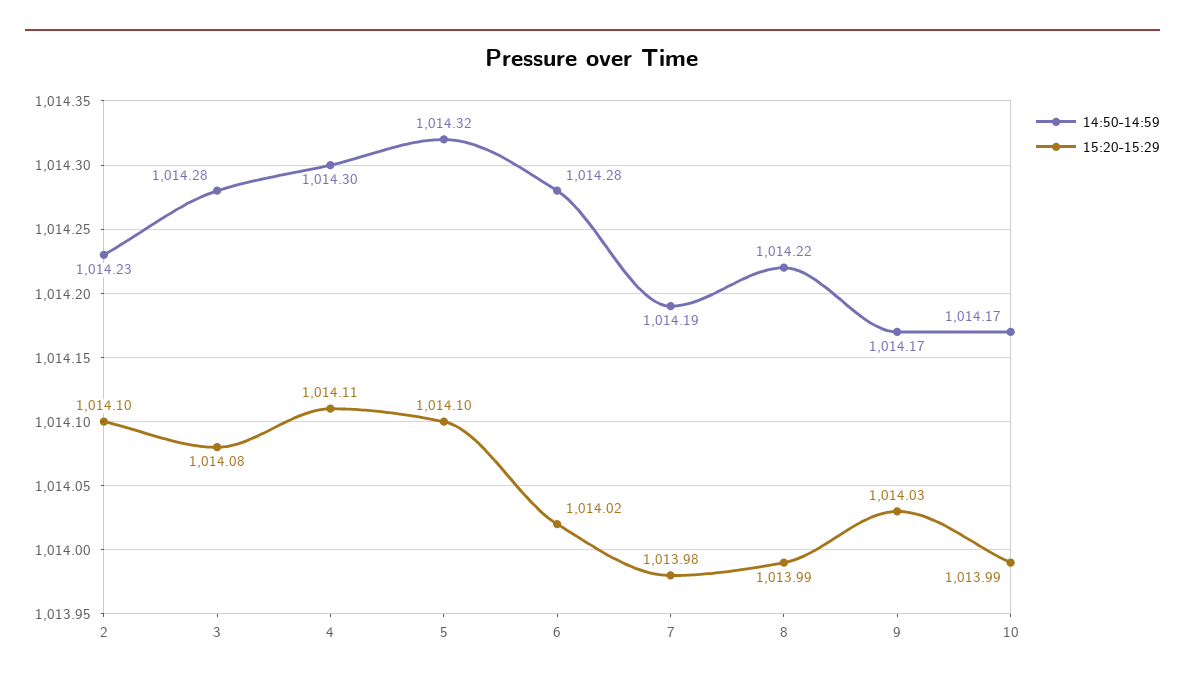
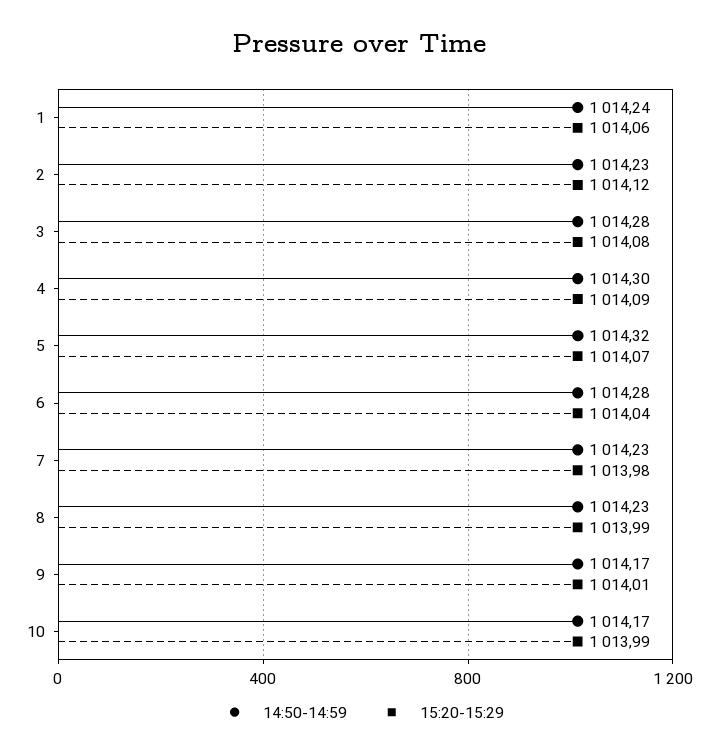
  {
    "14:50-14:59": {
      "2": 1014.23,
      "3": 1014.28,
      "4": 1014.3,
      "5": 1014.32,
      "6": 1014.28,
-     "7": 1014.19,
+     "7": 1014.23,
-     "8": 1014.22,
+     "8": 1014.23,
      "9": 1014.17,
-     "10": 1014.17
+     "10": 1014.17,
+     "1": 1014.24
    },
    "15:20-15:29": {
-     "2": 1014.1,
+     "2": 1014.12,
      "3": 1014.08,
-     "4": 1014.11,
+     "4": 1014.09,
-     "5": 1014.1,
+     "5": 1014.07,
-     "6": 1014.02,
+     "6": 1014.04,
      "7": 1013.98,
      "8": 1013.99,
-     "9": 1014.03,
+     "9": 1014.01,
-     "10": 1013.99
+     "10": 1013.99,
+     "1": 1014.06
    }
  }

